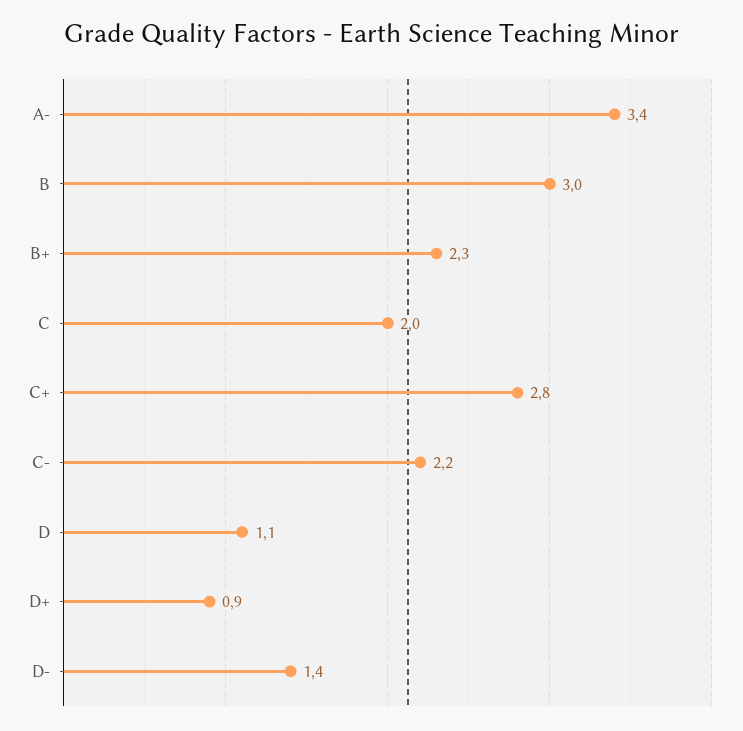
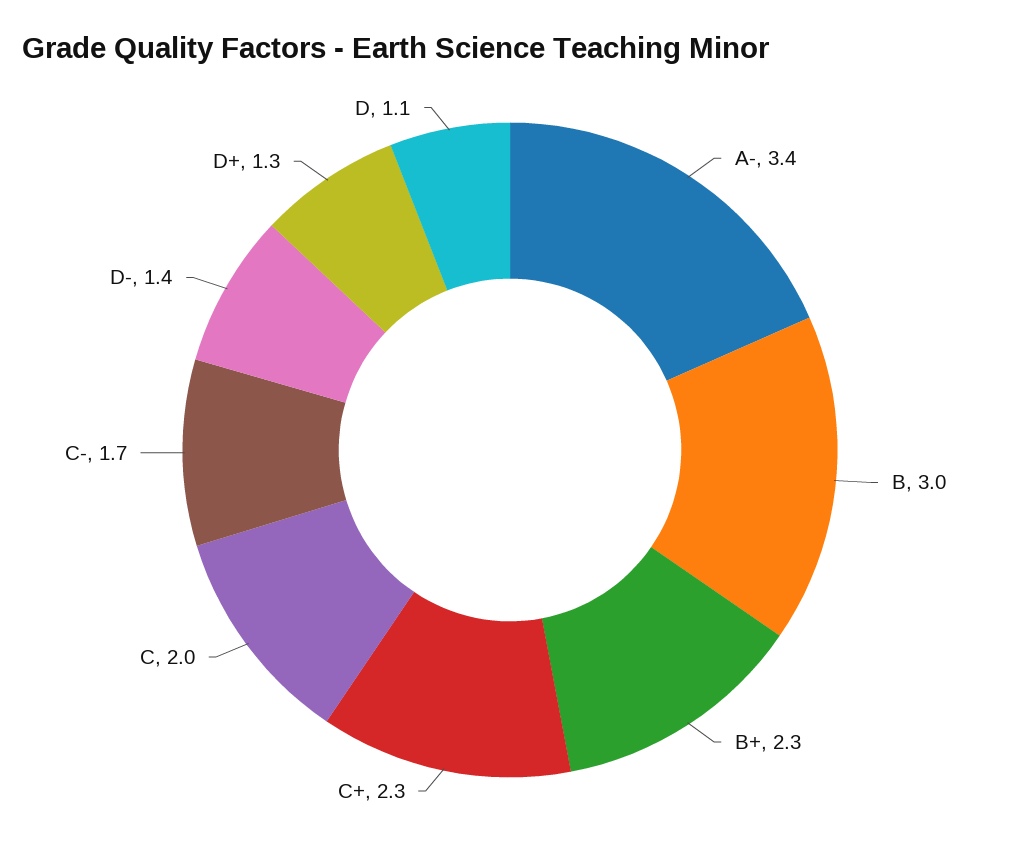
  {
    "A-": 3.4,
    "B": 3,
    "B+": 2.3,
    "C": 2,
-   "C+": 2.8,
+   "C+": 2.3,
-   "C-": 2.2,
+   "C-": 1.7,
    "D": 1.1,
-   "D+": 0.9,
+   "D+": 1.3,
    "D-": 1.4
  }

